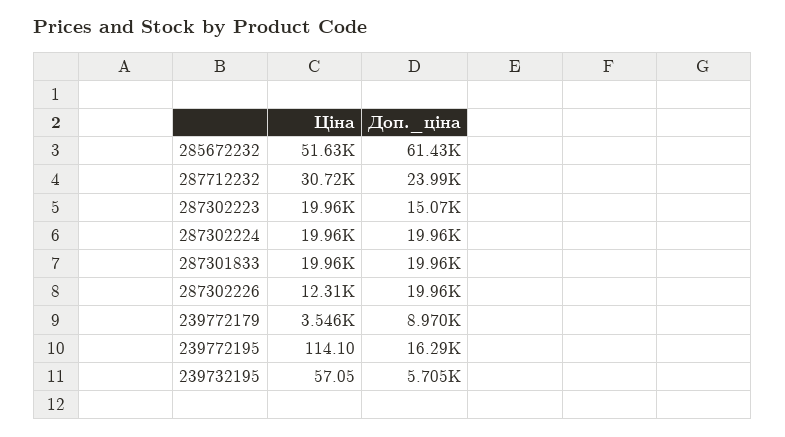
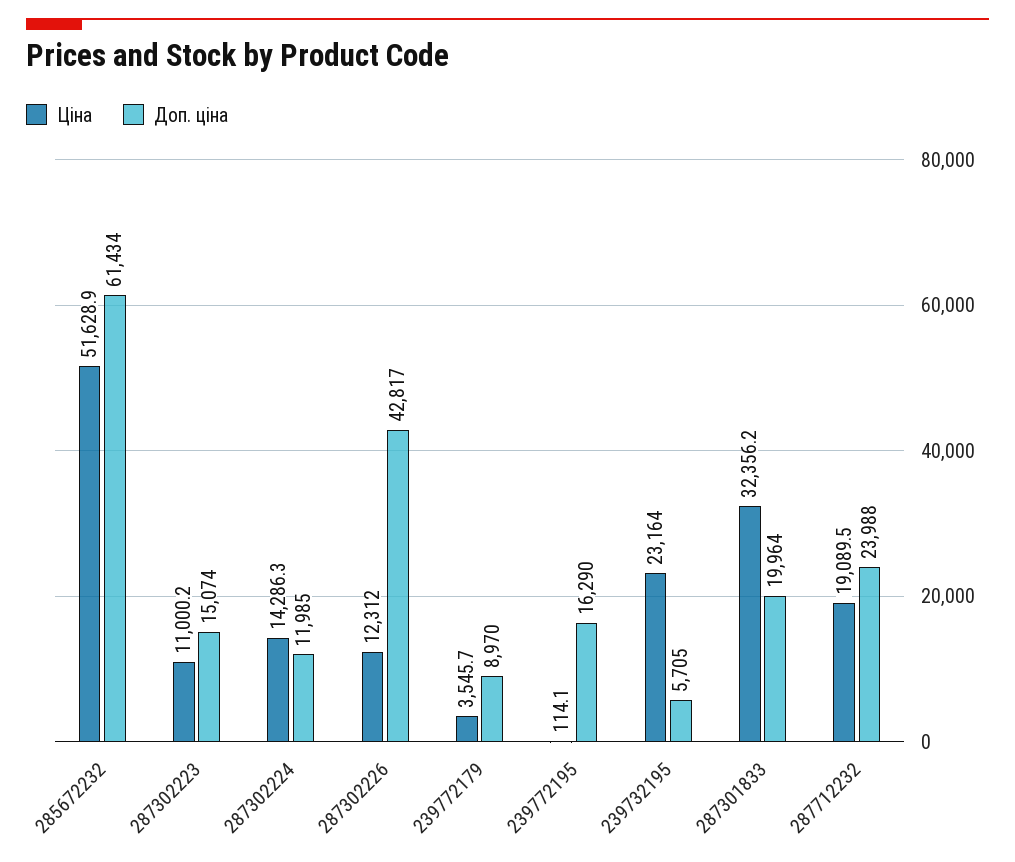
  {
    "Ціна": {
      "285672232": 51628.9,
-     "287712232": 30720,
+     "287712232": 19089.5,
-     "287302223": 19960,
+     "287302223": 11000.2,
-     "287302224": 19960,
+     "287302224": 14286.3,
-     "287301833": 19960,
+     "287301833": 32356.2,
      "287302226": 12312,
      "239772179": 3545.7,
      "239772195": 114.1,
-     "239732195": 57.05
+     "239732195": 23164
    },
    "Доп._ціна": {
      "285672232": 61434,
      "287712232": 23988,
      "287302223": 15074,
-     "287302224": 19960,
+     "287302224": 11985,
      "287301833": 19964,
-     "287302226": 19960,
+     "287302226": 42817,
      "239772179": 8970,
      "239772195": 16290,
      "239732195": 5705
    }
  }

